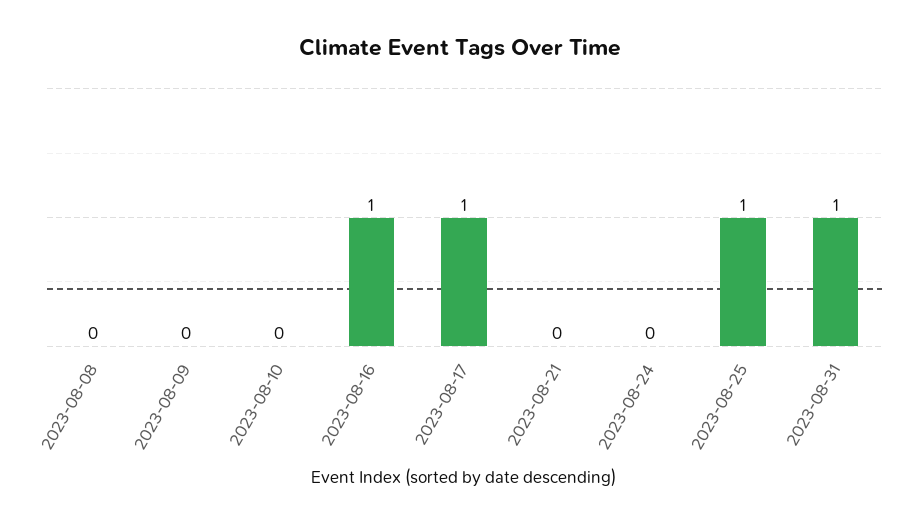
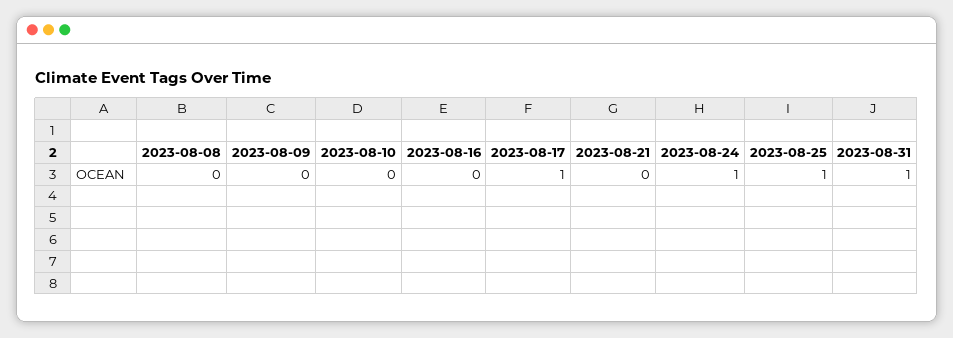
  {
    "2023-08-08": 0,
    "2023-08-09": 0,
    "2023-08-10": 0,
-   "2023-08-16": 1,
+   "2023-08-16": 0,
    "2023-08-17": 1,
    "2023-08-21": 0,
-   "2023-08-24": 0,
+   "2023-08-24": 1,
    "2023-08-25": 1,
    "2023-08-31": 1
  }

